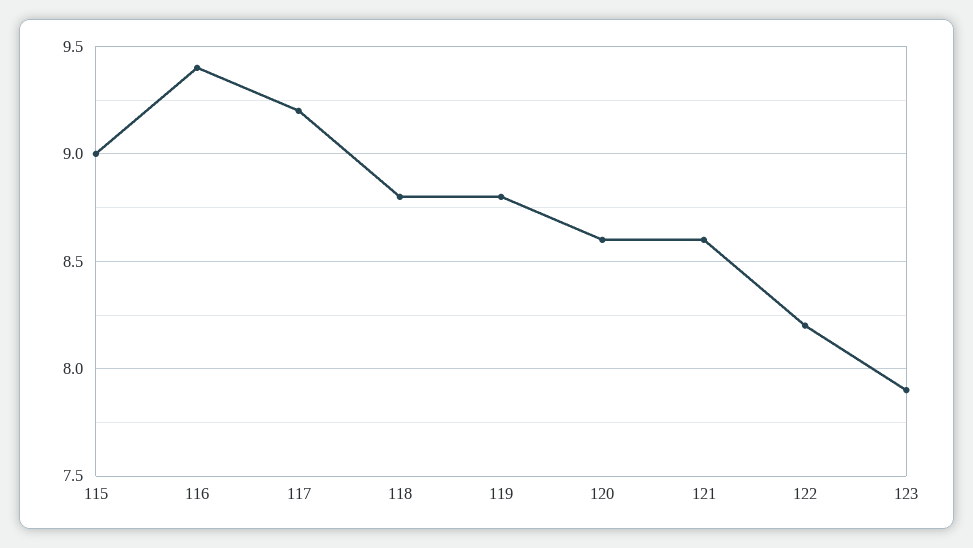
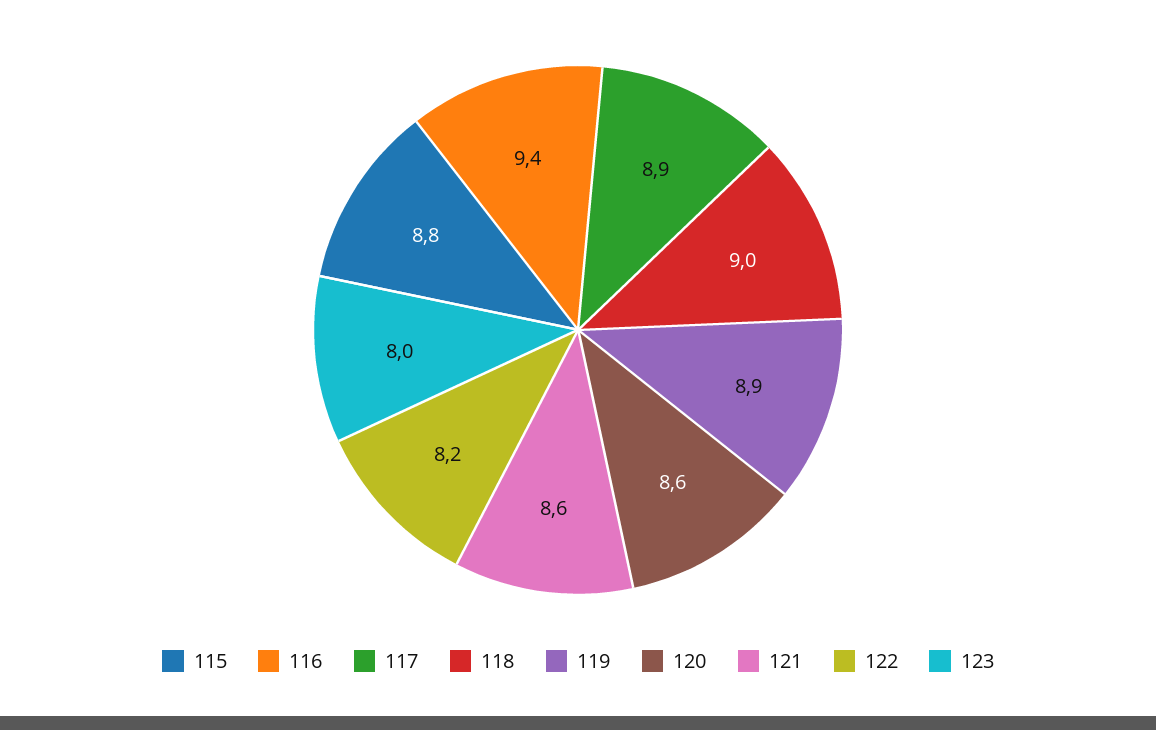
  {
-   "115": 9,
+   "115": 8.8,
    "116": 9.4,
-   "117": 9.2,
+   "117": 8.9,
-   "118": 8.8,
+   "118": 9,
-   "119": 8.8,
+   "119": 8.9,
    "120": 8.6,
    "121": 8.6,
    "122": 8.2,
-   "123": 7.9
+   "123": 8
  }

